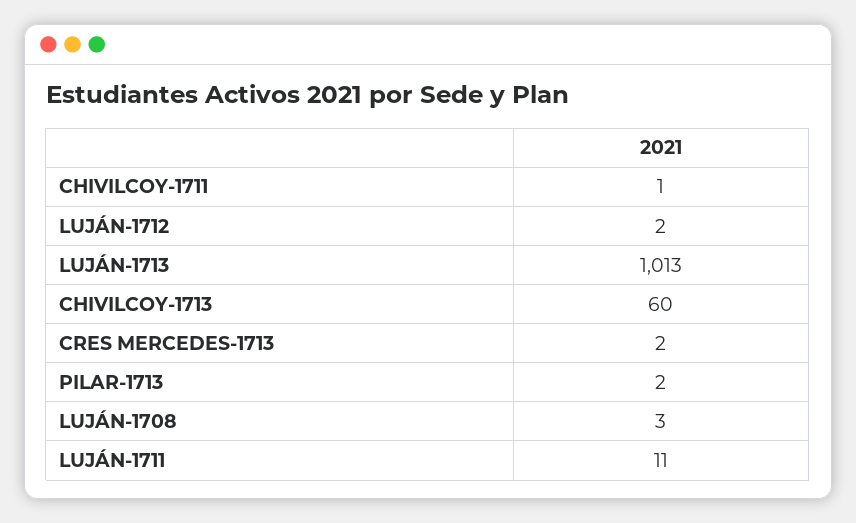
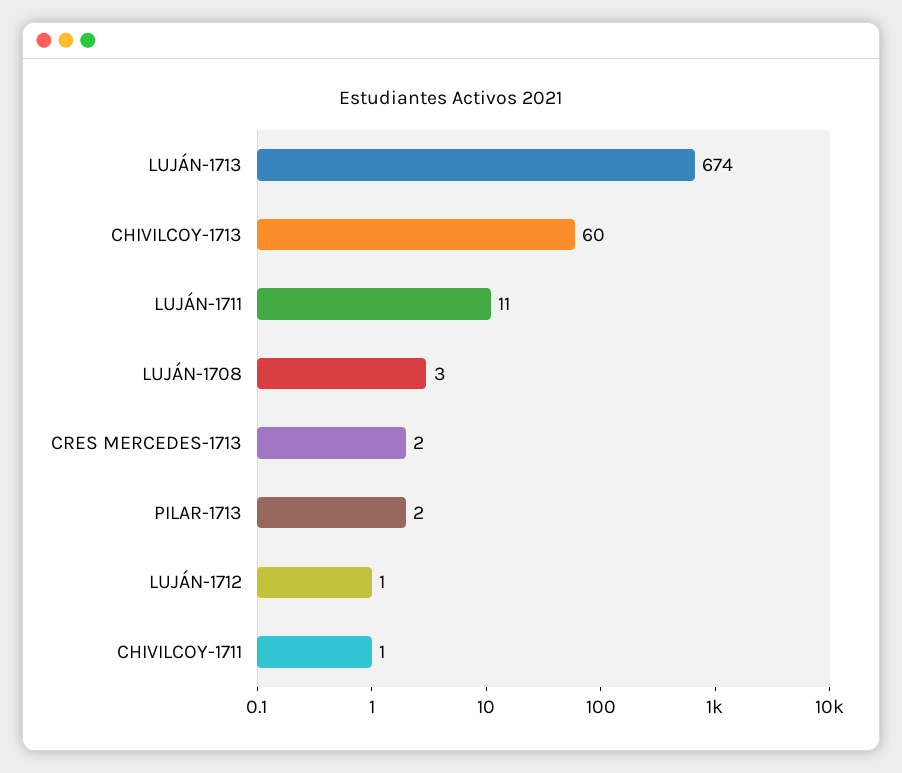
  {
    "CHIVILCOY-1711": 1,
-   "LUJÁN-1712": 2,
+   "LUJÁN-1712": 1,
-   "LUJÁN-1713": 1013,
+   "LUJÁN-1713": 674,
    "CHIVILCOY-1713": 60,
    "CRES MERCEDES-1713": 2,
    "PILAR-1713": 2,
    "LUJÁN-1708": 3,
    "LUJÁN-1711": 11
  }

